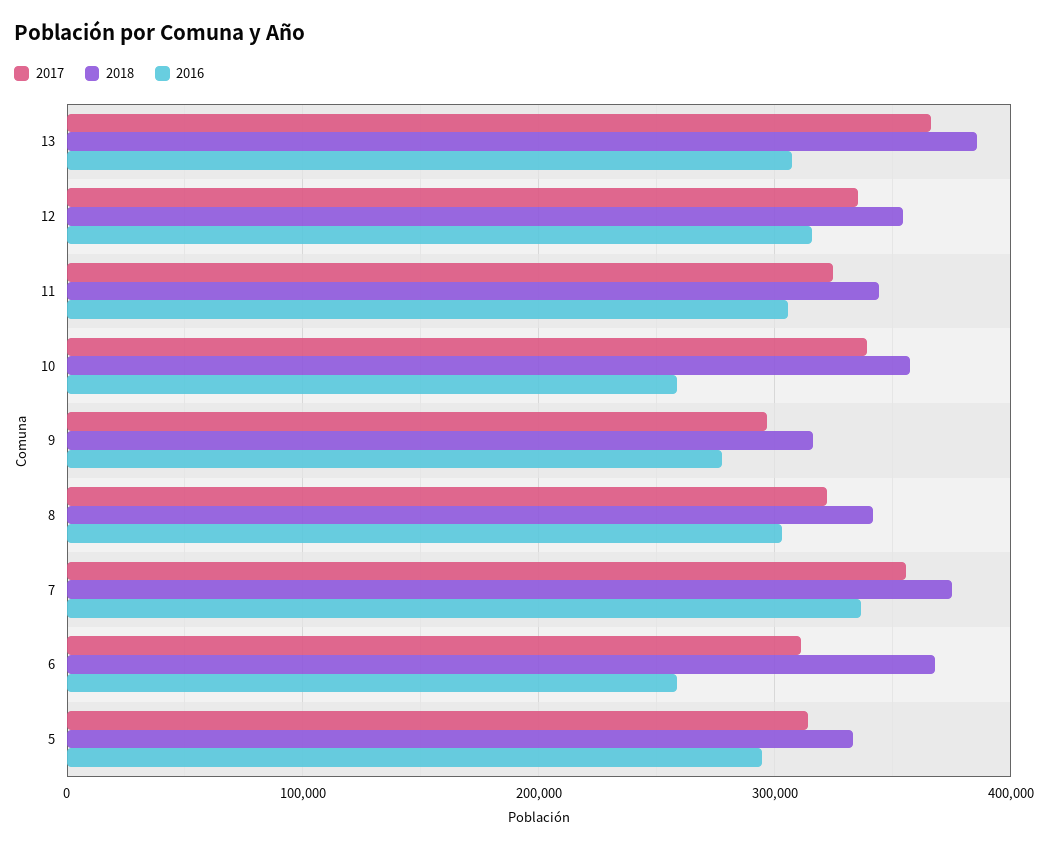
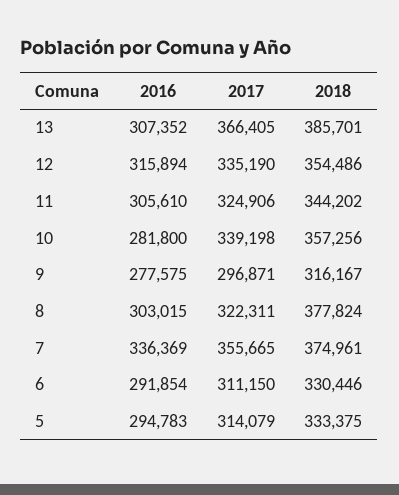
  {
    "2017": {
      "13": 366405,
      "12": 335190,
      "11": 324906,
      "10": 339198,
      "9": 296871,
      "8": 322311,
      "7": 355665,
      "6": 311150,
      "5": 314079
    },
    "2018": {
      "13": 385701,
      "12": 354486,
      "11": 344202,
      "10": 357256,
      "9": 316167,
-     "8": 340000,
+     "8": 377824,
      "7": 374961,
-     "6": 370000,
+     "6": 330446,
      "5": 333375
    },
    "2016": {
      "13": 307352,
      "12": 315894,
      "11": 305610,
-     "10": 260000,
+     "10": 281800,
      "9": 277575,
      "8": 303015,
      "7": 336369,
-     "6": 260000,
+     "6": 291854,
      "5": 294783
    }
  }

